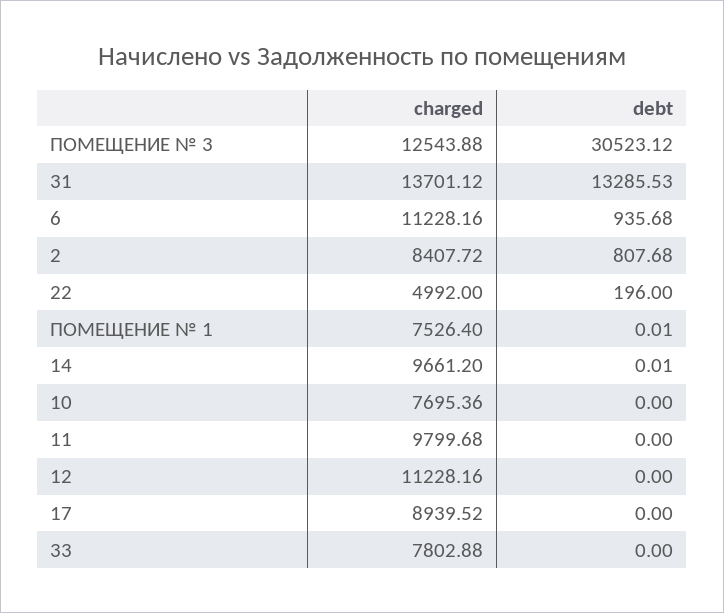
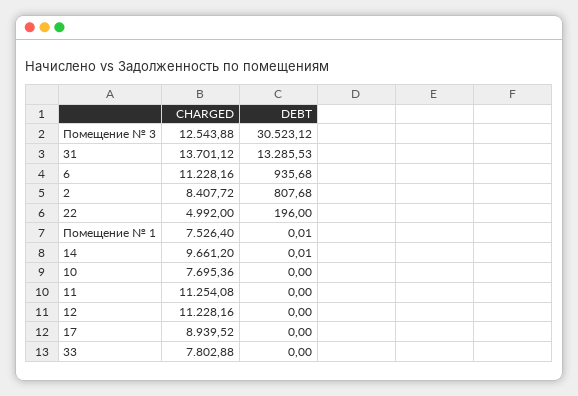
  {
    "charged": {
      "ПОМЕЩЕНИЕ № 3": 12543.88,
      "31": 13701.12,
      "6": 11228.16,
      "2": 8407.72,
      "22": 4992,
      "ПОМЕЩЕНИЕ № 1": 7526.4,
      "14": 9661.2,
      "10": 7695.36,
-     "11": 9799.68,
+     "11": 11254.08,
      "12": 11228.16,
      "17": 8939.52,
      "33": 7802.88
    },
    "debt": {
      "ПОМЕЩЕНИЕ № 3": 30523.12,
      "31": 13285.53,
      "6": 935.68,
      "2": 807.68,
      "22": 196,
      "ПОМЕЩЕНИЕ № 1": 0.01,
      "14": 0.01,
      "10": 0,
      "11": 0,
      "12": 0,
      "17": 0,
      "33": 0
    }
  }

